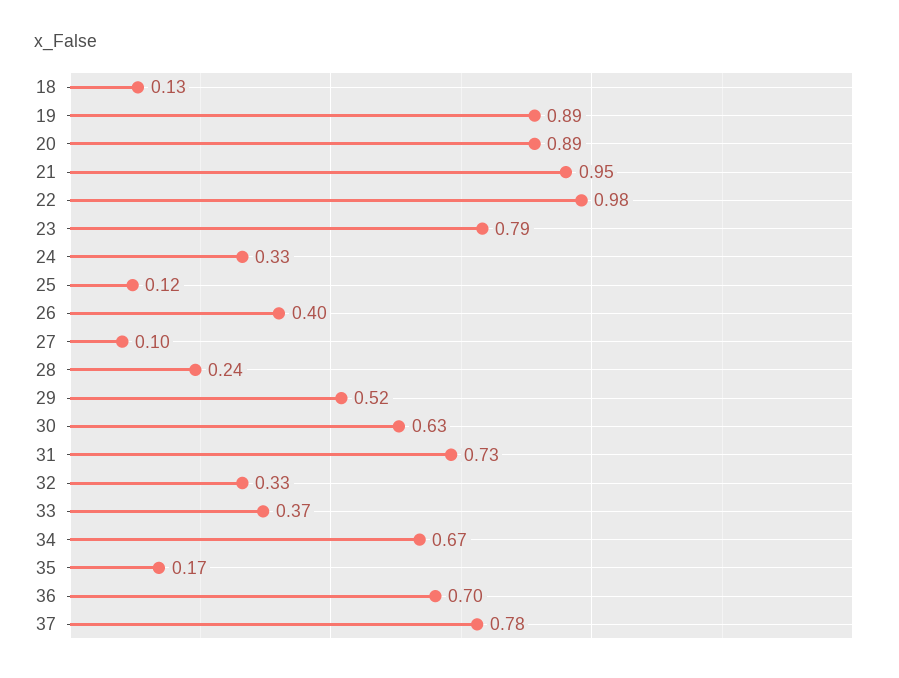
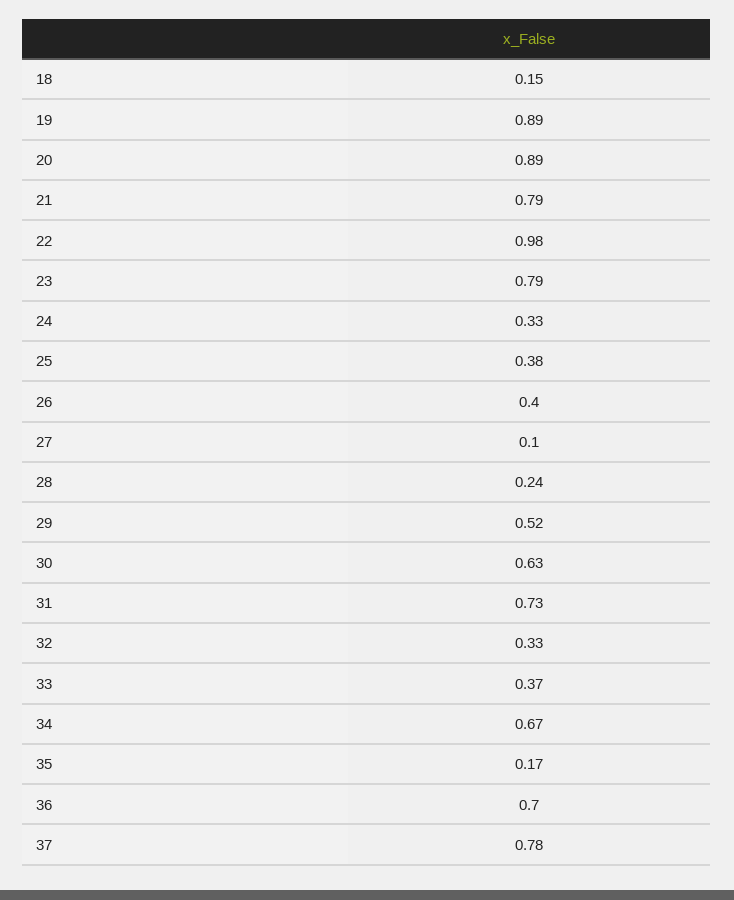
  {
-   "18": 0.13,
+   "18": 0.15,
    "19": 0.89,
    "20": 0.89,
-   "21": 0.95,
+   "21": 0.79,
    "22": 0.98,
    "23": 0.79,
    "24": 0.33,
-   "25": 0.12,
+   "25": 0.38,
    "26": 0.4,
    "27": 0.1,
    "28": 0.24,
    "29": 0.52,
    "30": 0.63,
    "31": 0.73,
    "32": 0.33,
    "33": 0.37,
    "34": 0.67,
    "35": 0.17,
    "36": 0.7,
    "37": 0.78
  }

